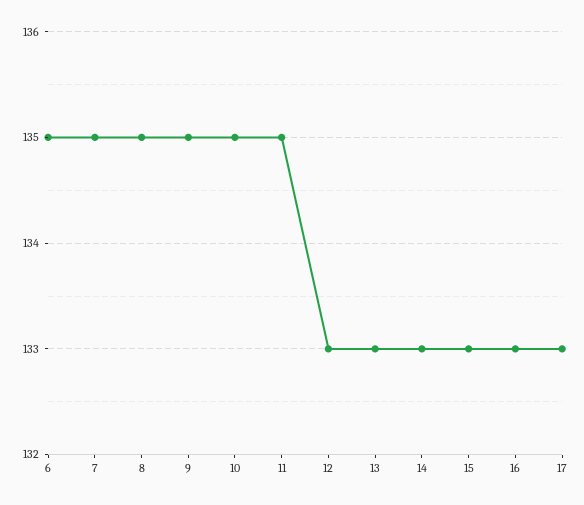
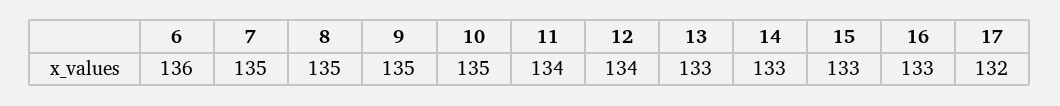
  {
-   "6": 135,
+   "6": 136,
    "7": 135,
    "8": 135,
    "9": 135,
    "10": 135,
-   "11": 135,
+   "11": 134,
-   "12": 133,
+   "12": 134,
    "13": 133,
    "14": 133,
    "15": 133,
    "16": 133,
-   "17": 133
+   "17": 132
  }

